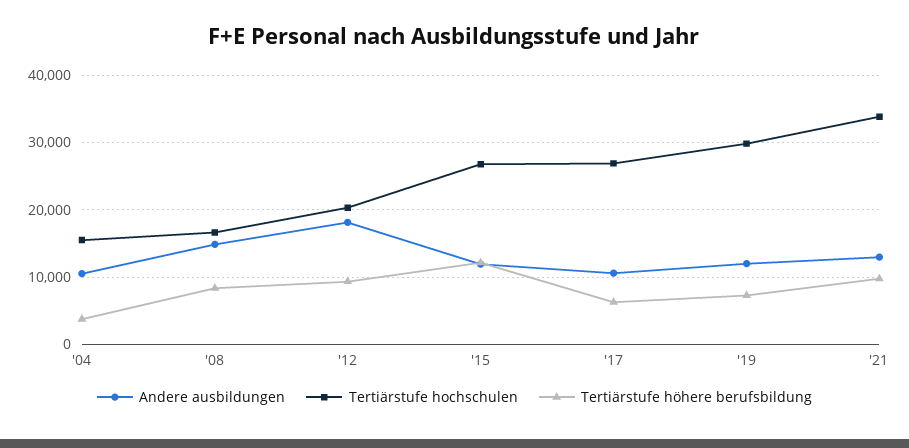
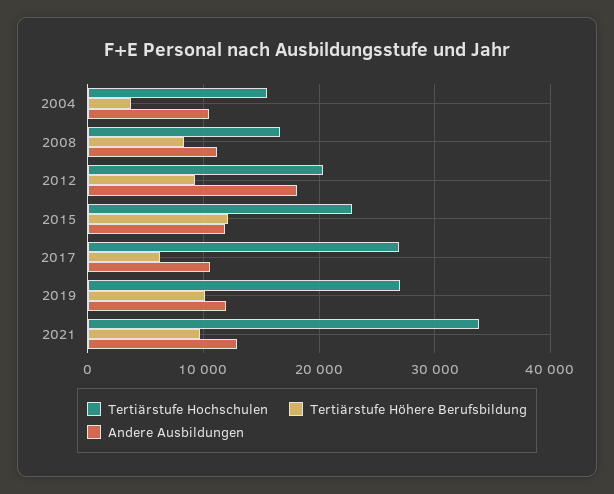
  {
    "Andere ausbildungen": {
      "'04": 10000,
-     "'08": 15000,
+     "'08": 11000,
      "'12": 18000,
      "'15": 12000,
      "'17": 11000,
      "'19": 12000,
      "'21": 13000
    },
    "Tertiärstufe hochschulen": {
      "'04": 16000,
      "'08": 17000,
      "'12": 20000,
-     "'15": 27000,
+     "'15": 23000,
      "'17": 27000,
-     "'19": 30000,
+     "'19": 27000,
      "'21": 34000
    },
    "Tertiärstufe höhere berufsbildung": {
      "'04": 4000,
      "'08": 8000,
      "'12": 9000,
      "'15": 12000,
      "'17": 6000,
-     "'19": 7000,
+     "'19": 10000,
      "'21": 10000
    }
  }

